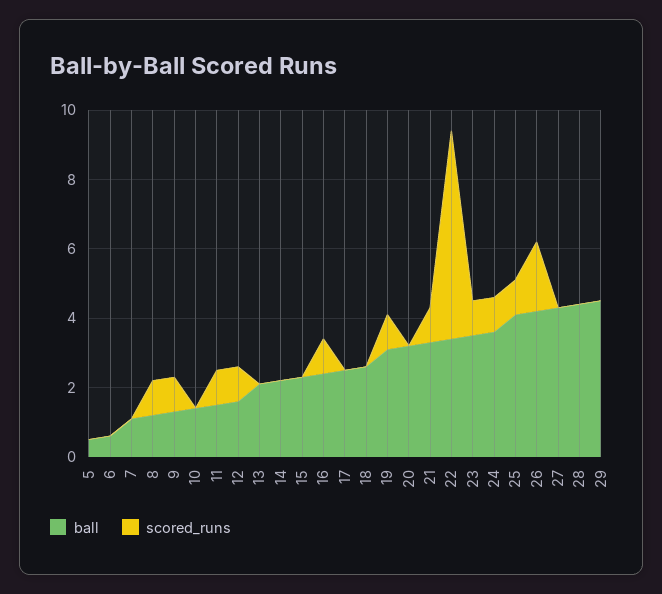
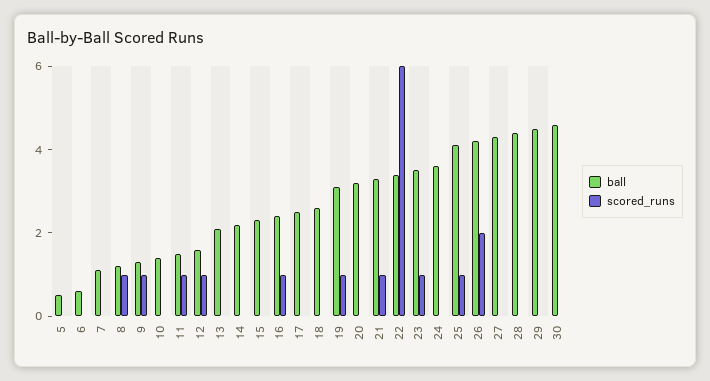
  {
    "ball": {
      "5": 0.5,
      "6": 0.5,
      "7": 1,
      "8": 1,
      "9": 1.5,
      "10": 1.5,
      "11": 1.5,
      "12": 1.5,
      "13": 2,
      "14": 2,
      "15": 2.5,
      "16": 2.5,
      "17": 2.5,
      "18": 2.5,
      "19": 3,
      "20": 3,
      "21": 3.5,
      "22": 3.5,
      "23": 3.5,
      "24": 3.5,
      "25": 4,
      "26": 4,
      "27": 4.5,
      "28": 4.5,
-     "29": 4.5
+     "29": 4.5,
+     "30": 4.5
    },
    "scored_runs": {
      "5": 0,
      "6": 0,
      "7": 0,
      "8": 1,
      "9": 1,
      "10": 0,
      "11": 1,
      "12": 1,
      "13": 0,
      "14": 0,
      "15": 0,
      "16": 1,
      "17": 0,
      "18": 0,
      "19": 1,
      "20": 0,
      "21": 1,
      "22": 6,
      "23": 1,
-     "24": 1,
+     "24": 0,
      "25": 1,
      "26": 2,
      "27": 0,
      "28": 0,
-     "29": 0
+     "29": 0,
+     "30": 0
    }
  }

